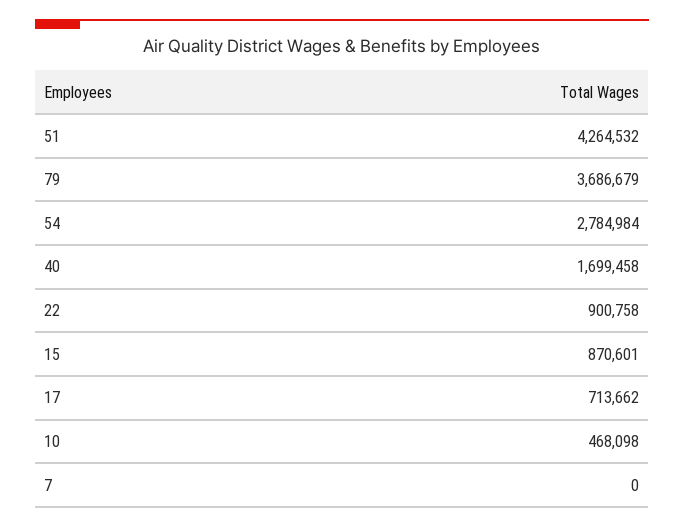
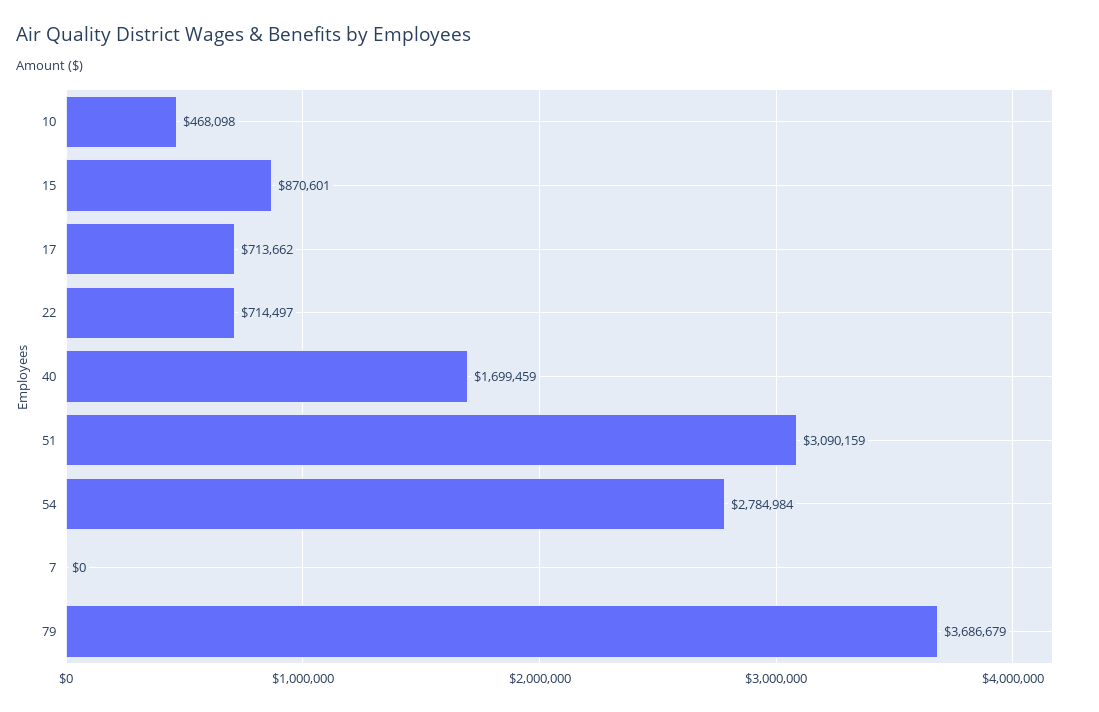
  {
-   "51": 4264532,
+   "51": 3090159,
    "79": 3686679,
    "54": 2784984,
-   "40": 1699458,
+   "40": 1699459,
-   "22": 900758,
+   "22": 714497,
    "15": 870601,
    "17": 713662,
    "10": 468098,
    "7": 0
  }

